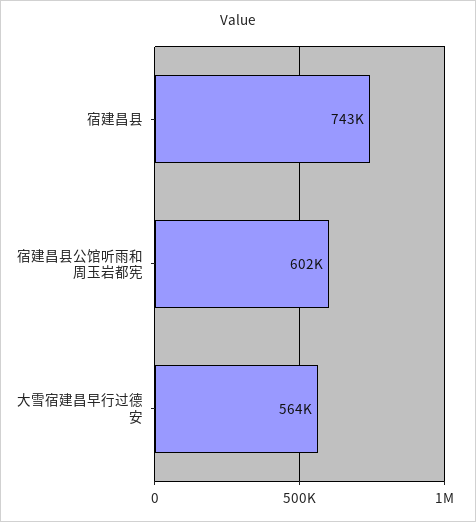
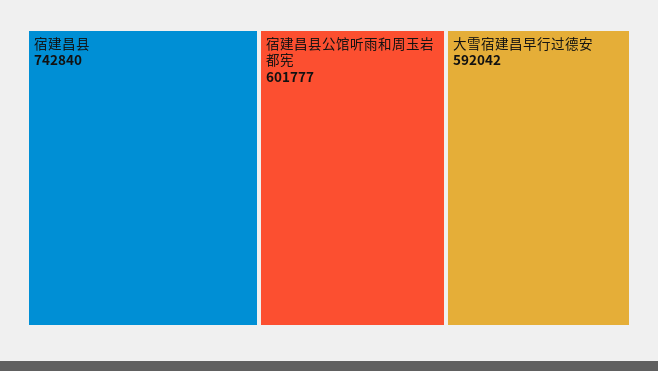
  {
    "宿建昌县": 742840,
    "宿建昌县公馆听雨和周玉岩都宪": 601777,
-   "大雪宿建昌早行过德安": 564000
+   "大雪宿建昌早行过德安": 592042
  }

